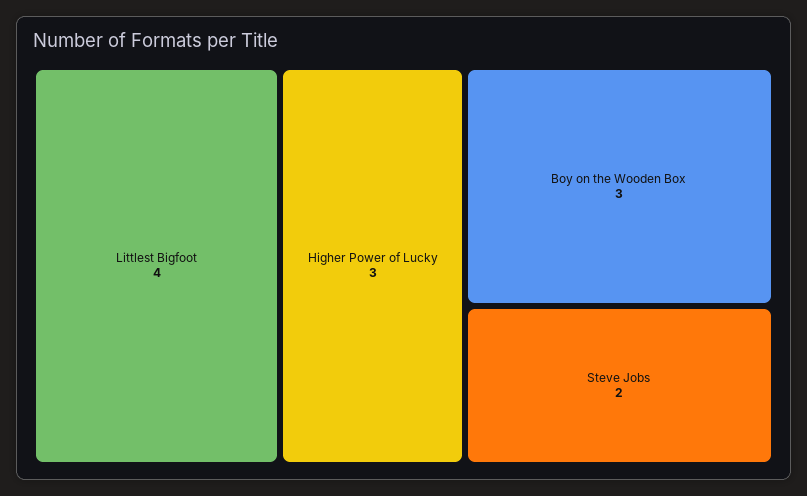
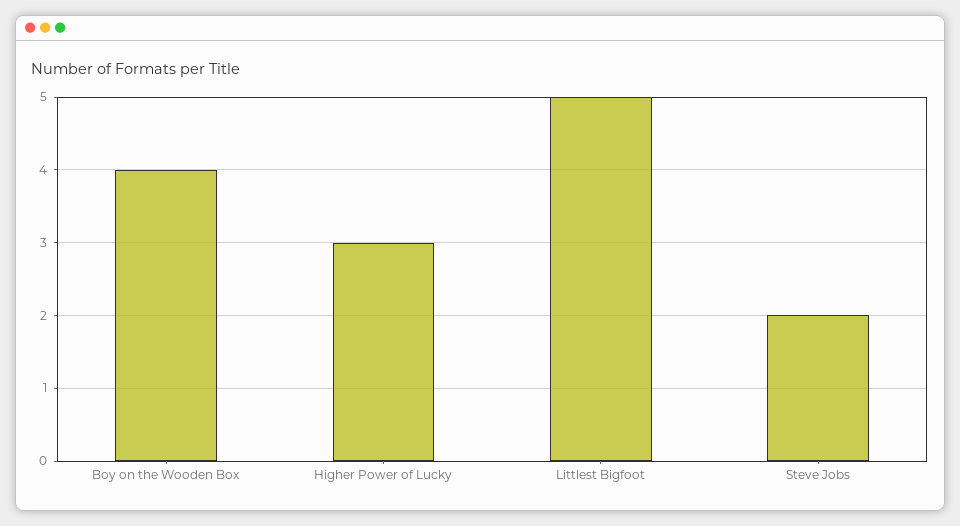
  {
-   "Littlest Bigfoot": 4,
+   "Littlest Bigfoot": 5,
    "Higher Power of Lucky": 3,
-   "Boy on the Wooden Box": 3,
+   "Boy on the Wooden Box": 4,
    "Steve Jobs": 2
  }

